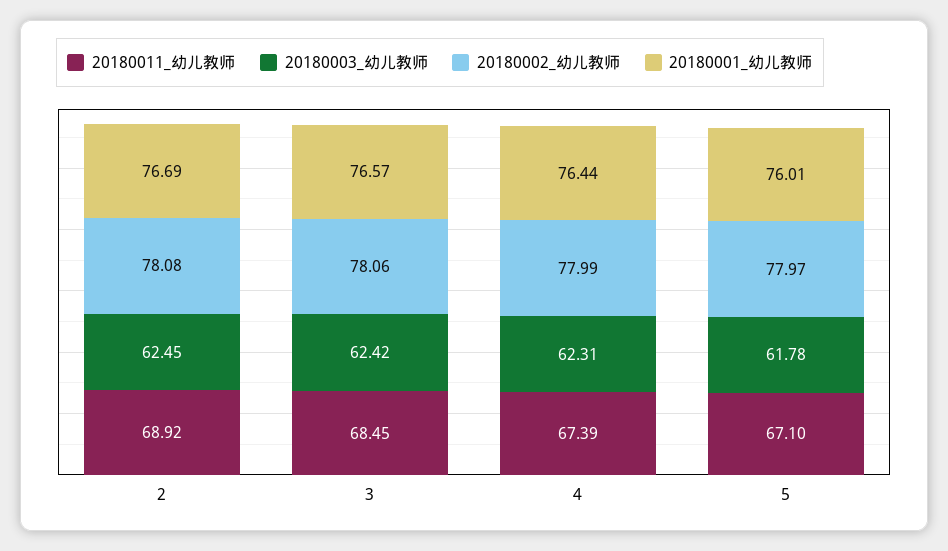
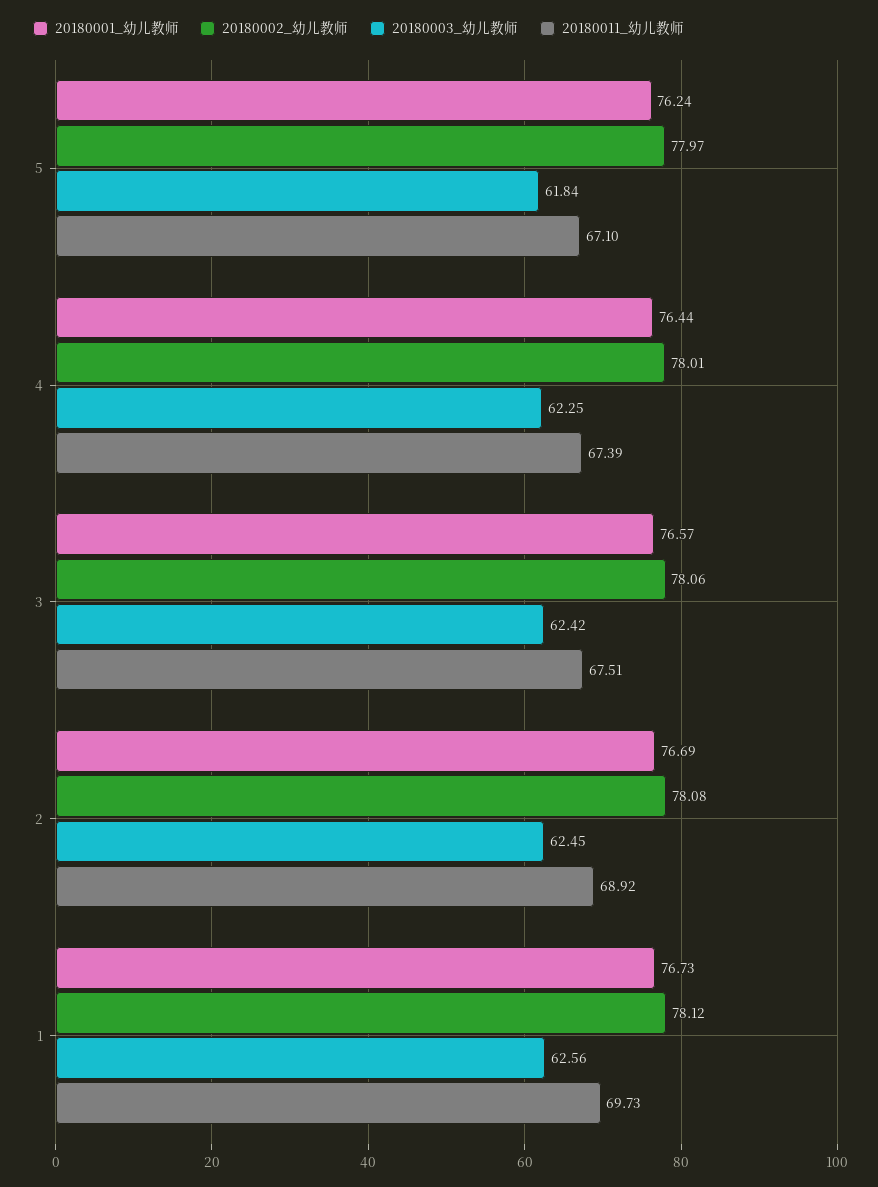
  {
    "20180011_幼儿教师": {
      "2": 68.92,
-     "3": 68.45,
+     "3": 67.51,
      "4": 67.39,
-     "5": 67.1
+     "5": 67.1,
+     "1": 69.73
    },
    "20180003_幼儿教师": {
      "2": 62.45,
      "3": 62.42,
-     "4": 62.31,
+     "4": 62.25,
-     "5": 61.78
+     "5": 61.84,
+     "1": 62.56
    },
    "20180002_幼儿教师": {
      "2": 78.08,
      "3": 78.06,
-     "4": 77.99,
+     "4": 78.01,
-     "5": 77.97
+     "5": 77.97,
+     "1": 78.12
    },
    "20180001_幼儿教师": {
      "2": 76.69,
      "3": 76.57,
      "4": 76.44,
-     "5": 76.01
+     "5": 76.24,
+     "1": 76.73
    }
  }

